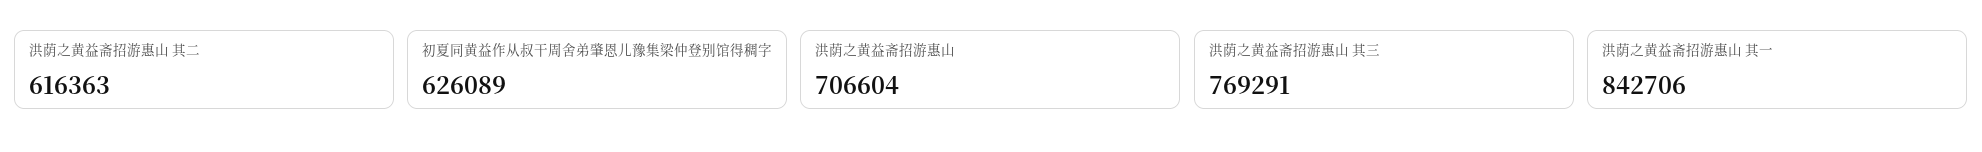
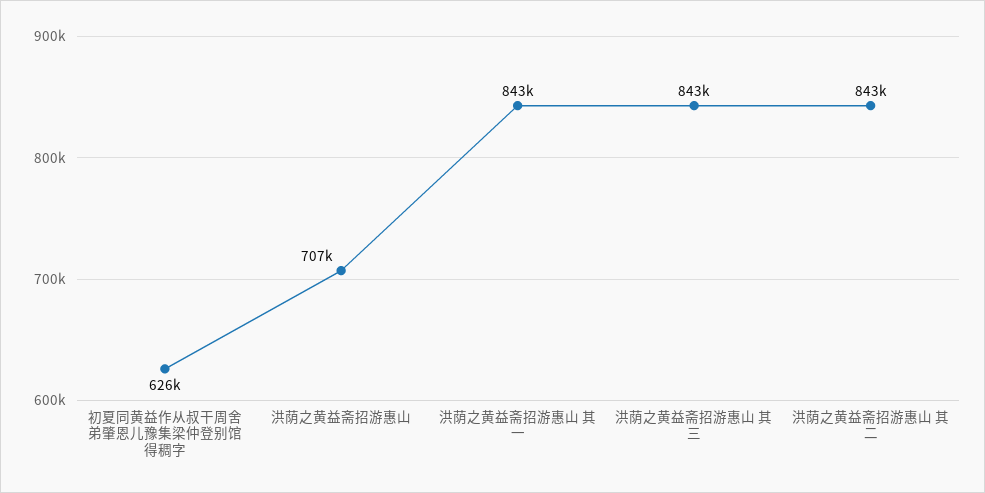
  {
-   "洪荫之黄益斋招游惠山 其二": 616363,
+   "洪荫之黄益斋招游惠山 其二": 843000,
    "初夏同黄益作从叔干周舍弟肇恩儿豫集梁仲登别馆得稠字": 626089,
    "洪荫之黄益斋招游惠山": 706604,
-   "洪荫之黄益斋招游惠山 其三": 769291,
+   "洪荫之黄益斋招游惠山 其三": 843000,
    "洪荫之黄益斋招游惠山 其一": 842706
  }

